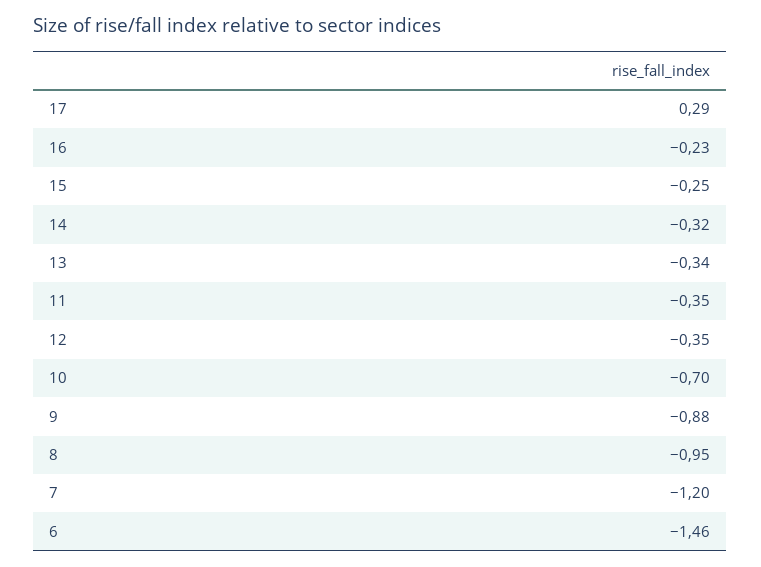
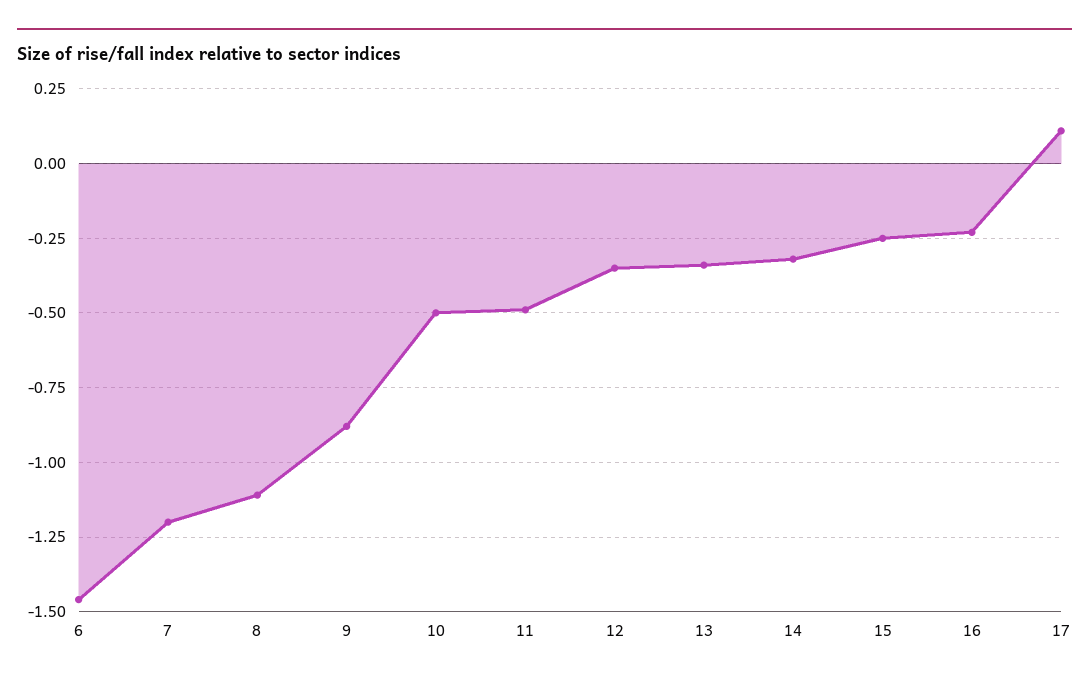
  {
-   "17": 0.29,
+   "17": 0.1,
    "16": -0.23,
    "15": -0.25,
    "14": -0.32,
    "13": -0.34,
-   "11": -0.35,
+   "11": -0.5,
    "12": -0.35,
-   "10": -0.7,
+   "10": -0.5,
    "9": -0.88,
-   "8": -0.95,
+   "8": -1.1,
    "7": -1.2,
    "6": -1.46
  }

